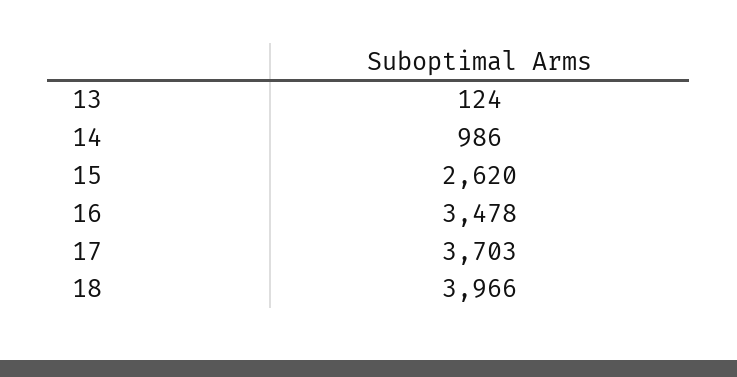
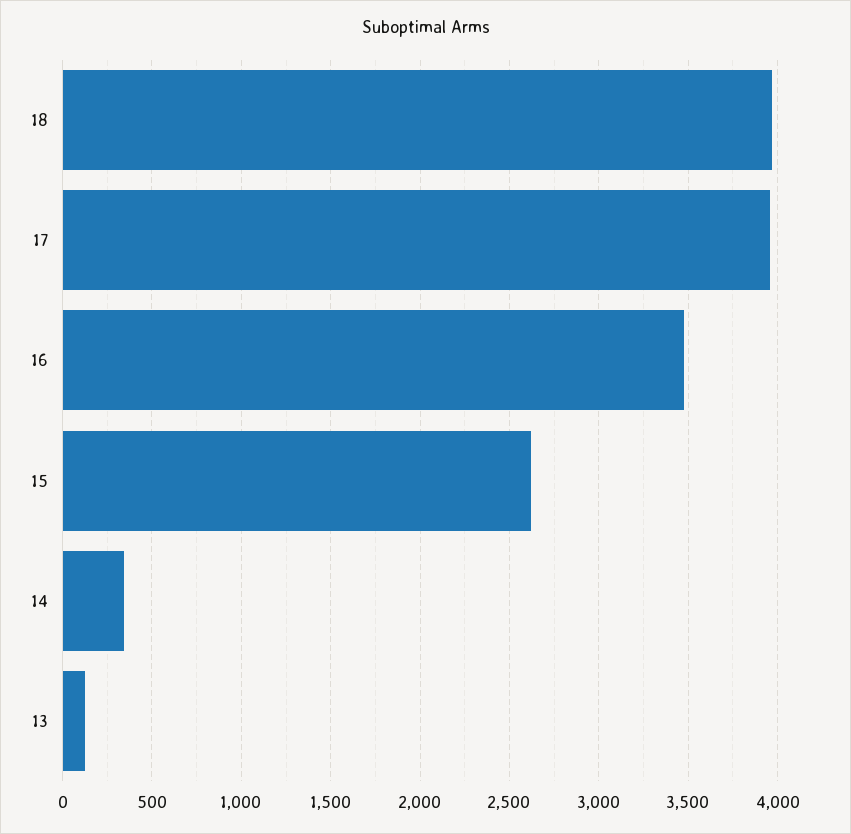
  {
    "13": 124,
-   "14": 986,
+   "14": 350,
    "15": 2620,
    "16": 3478,
-   "17": 3703,
+   "17": 3950,
    "18": 3966
  }

